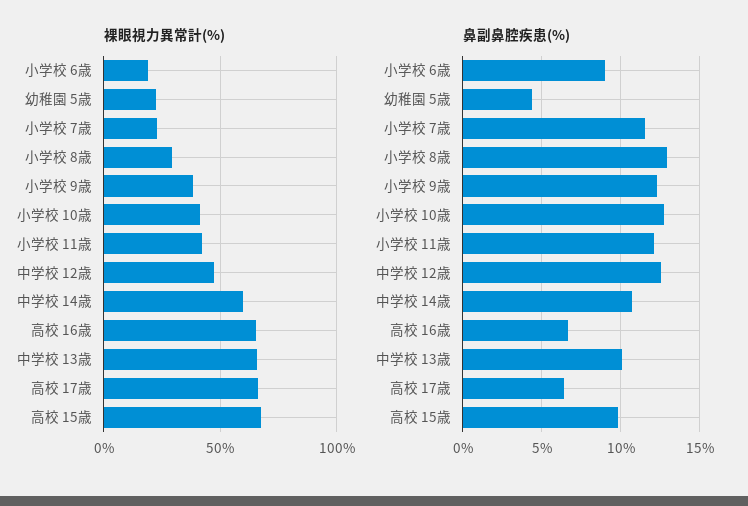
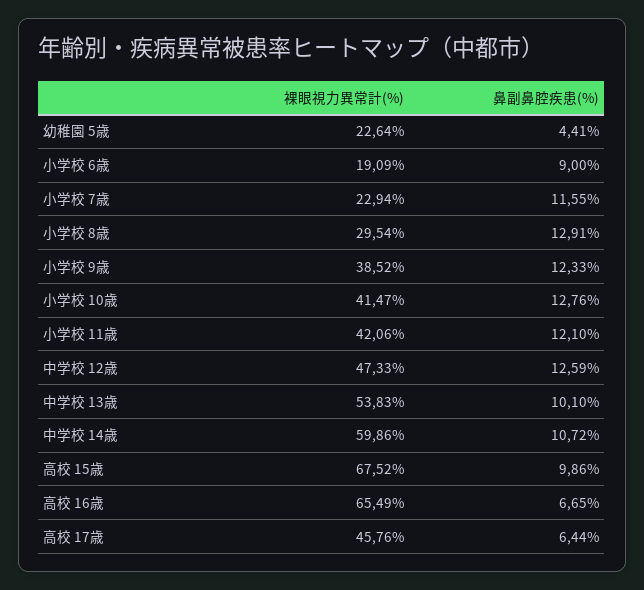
  {
    "裸眼視力異常計(%)": {
      "小学校 6歳": 19.09,
      "幼稚園 5歳": 22.64,
      "小学校 7歳": 22.94,
      "小学校 8歳": 29.54,
      "小学校 9歳": 38.52,
      "小学校 10歳": 41.47,
      "小学校 11歳": 42.06,
      "中学校 12歳": 47.33,
      "中学校 14歳": 59.86,
      "高校 16歳": 65.49,
-     "中学校 13歳": 65,
+     "中学校 13歳": 53.83,
-     "高校 17歳": 65,
+     "高校 17歳": 45.76,
      "高校 15歳": 67.52
    },
    "鼻副鼻腔疾患(%)": {
      "小学校 6歳": 9,
      "幼稚園 5歳": 4.41,
      "小学校 7歳": 11.55,
      "小学校 8歳": 12.91,
      "小学校 9歳": 12.33,
      "小学校 10歳": 12.76,
      "小学校 11歳": 12.1,
      "中学校 12歳": 12.59,
      "中学校 14歳": 10.72,
      "高校 16歳": 6.65,
      "中学校 13歳": 10.1,
      "高校 17歳": 6.44,
      "高校 15歳": 9.86
    }
  }

